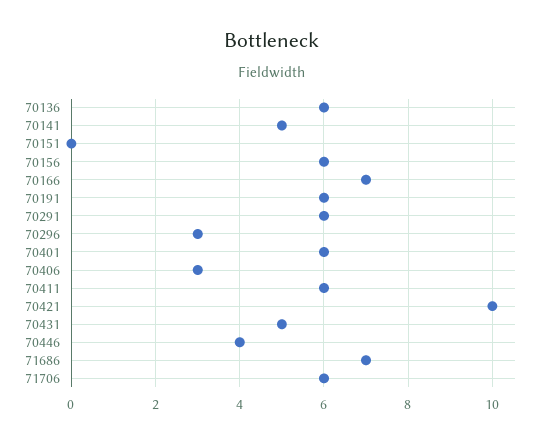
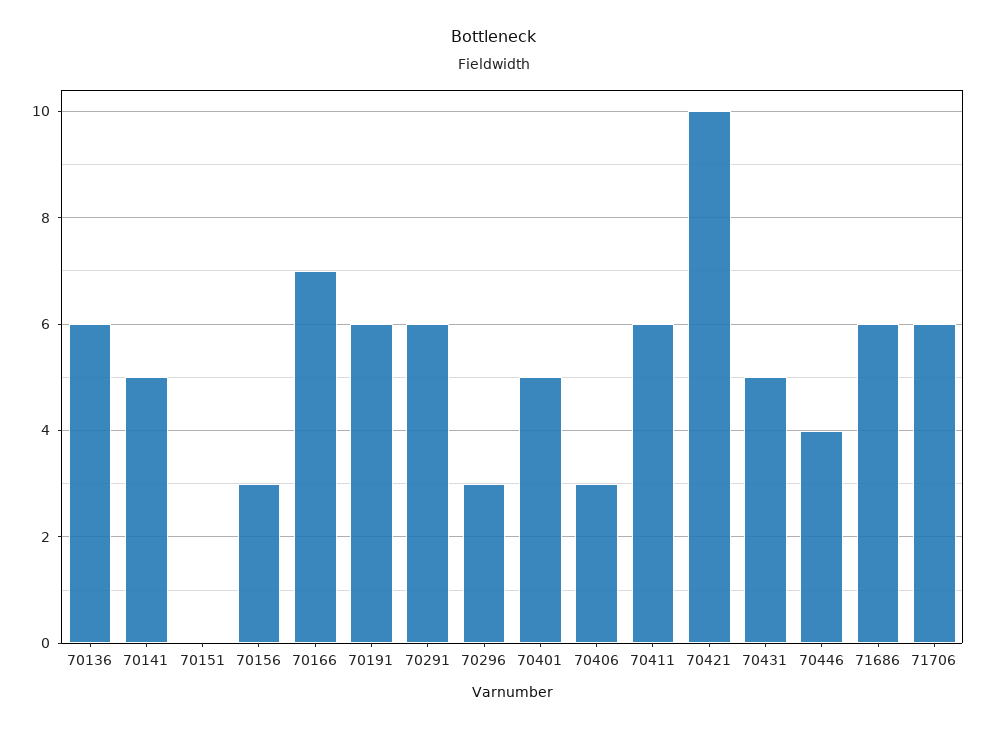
  {
    "70136": 6,
    "70141": 5,
    "70151": 0,
-   "70156": 6,
+   "70156": 3,
    "70166": 7,
    "70191": 6,
    "70291": 6,
    "70296": 3,
-   "70401": 6,
+   "70401": 5,
    "70406": 3,
    "70411": 6,
    "70421": 10,
    "70431": 5,
    "70446": 4,
-   "71686": 7,
+   "71686": 6,
    "71706": 6
  }

